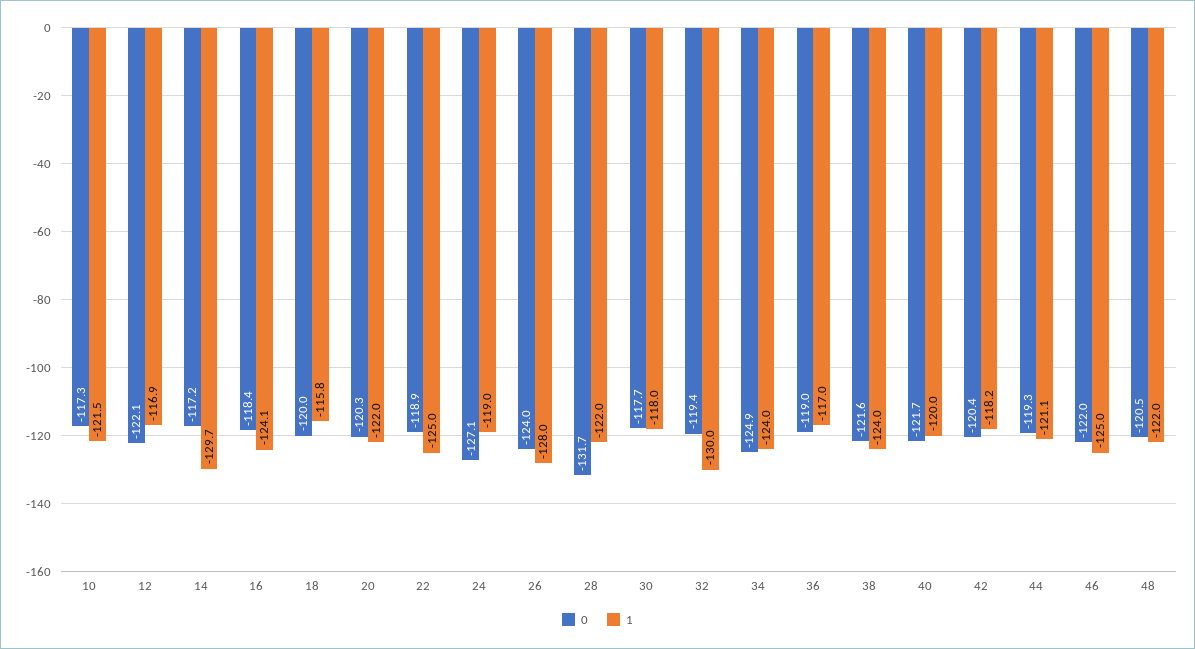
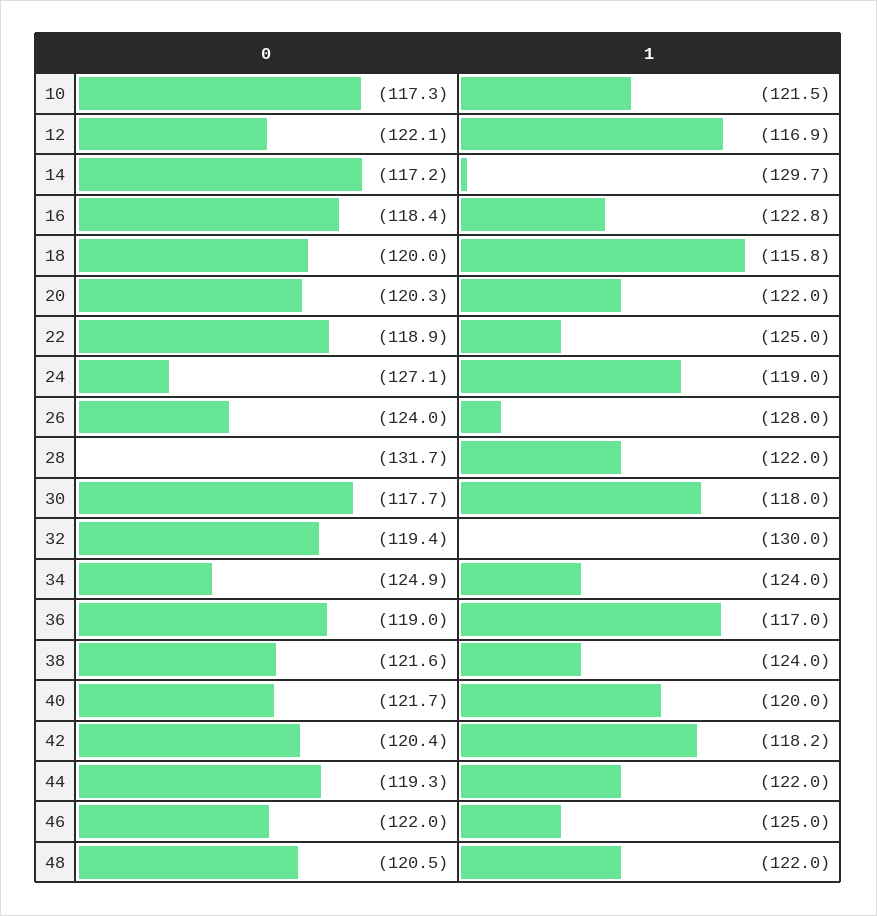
  {
    "0": {
      "10": -117.3,
      "12": -122.1,
      "14": -117.2,
      "16": -118.4,
      "18": -120,
      "20": -120.3,
      "22": -118.9,
      "24": -127.1,
      "26": -124,
      "28": -131.7,
      "30": -117.7,
      "32": -119.4,
      "34": -124.9,
      "36": -119,
      "38": -121.6,
      "40": -121.7,
      "42": -120.4,
      "44": -119.3,
      "46": -122,
      "48": -120.5
    },
    "1": {
      "10": -121.5,
      "12": -116.9,
      "14": -129.7,
-     "16": -124.1,
+     "16": -122.8,
      "18": -115.8,
      "20": -122,
      "22": -125,
      "24": -119,
      "26": -128,
      "28": -122,
      "30": -118,
      "32": -130,
      "34": -124,
      "36": -117,
      "38": -124,
      "40": -120,
      "42": -118.2,
-     "44": -121.1,
+     "44": -122,
      "46": -125,
      "48": -122
    }
  }

